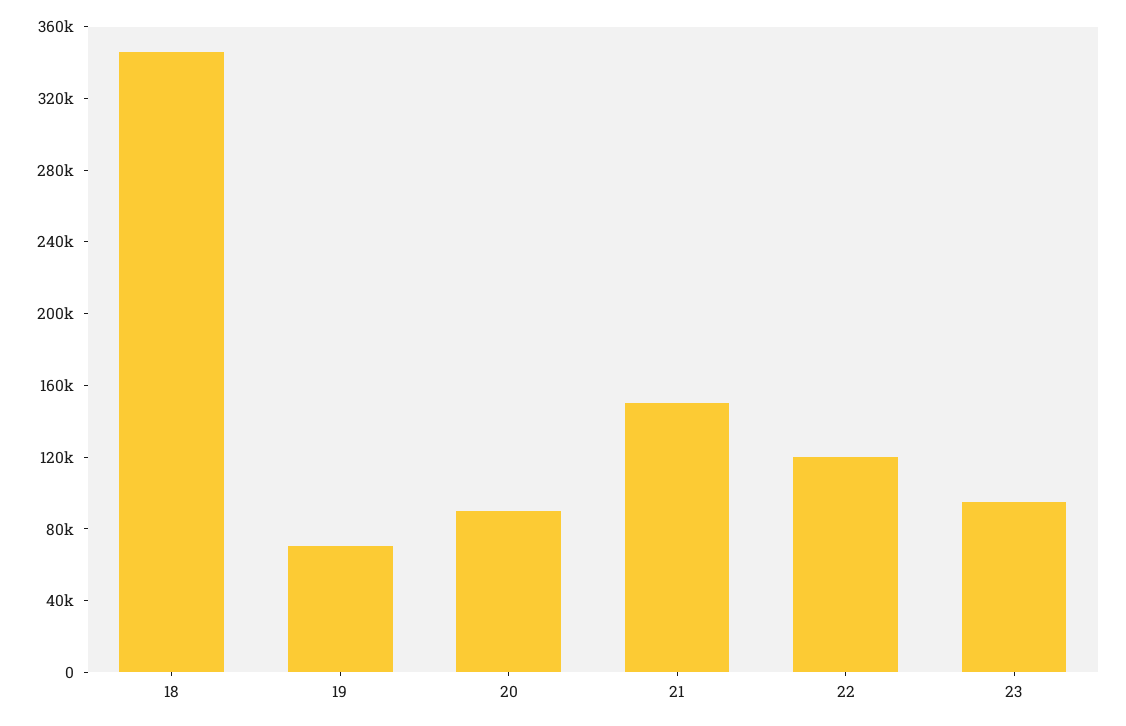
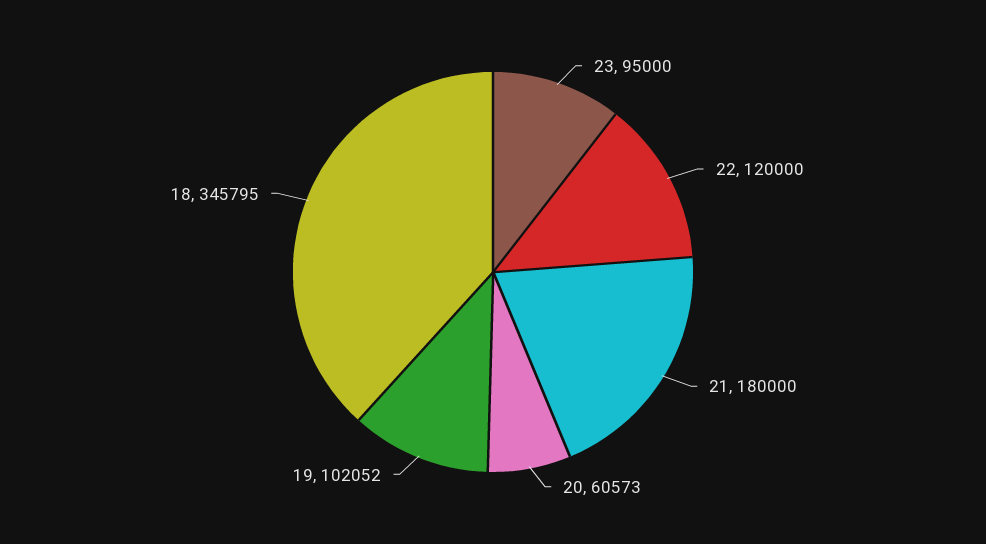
  {
    "18": 345795,
-   "19": 70000,
+   "19": 102052,
-   "20": 90000,
+   "20": 60573,
-   "21": 150000,
+   "21": 180000,
    "22": 120000,
    "23": 95000
  }

